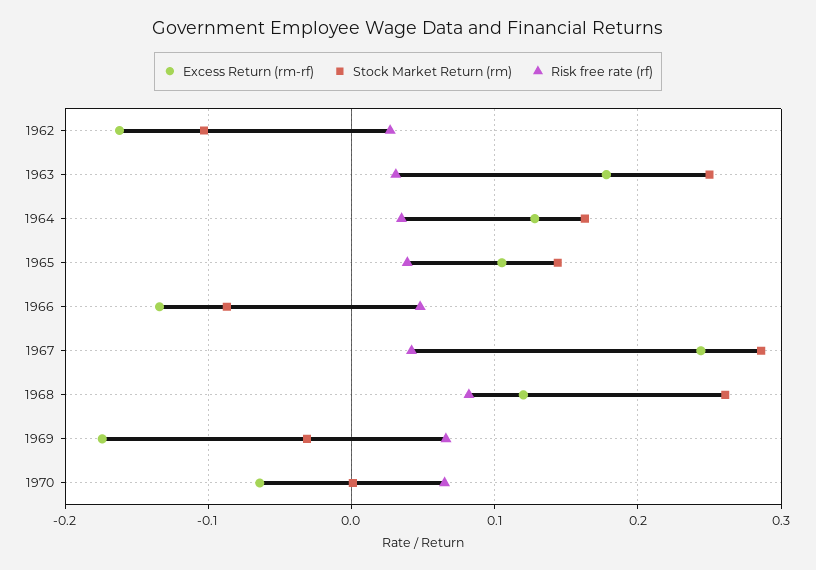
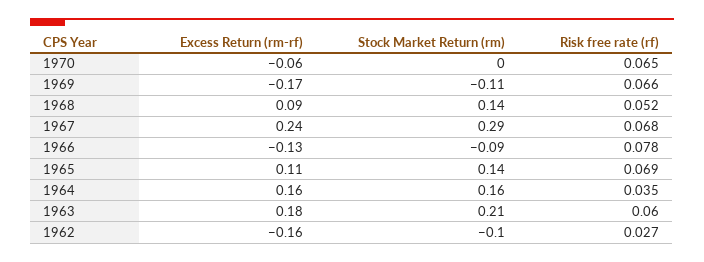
  {
    "Excess Return (rm-rf)": {
      "1962": -0.16,
      "1963": 0.18,
-     "1964": 0.13,
+     "1964": 0.16,
      "1965": 0.11,
      "1966": -0.13,
      "1967": 0.24,
-     "1968": 0.12,
+     "1968": 0.09,
      "1969": -0.17,
      "1970": -0.06
    },
    "Stock Market Return (rm)": {
      "1962": -0.1,
-     "1963": 0.25,
+     "1963": 0.21,
      "1964": 0.16,
      "1965": 0.14,
      "1966": -0.09,
      "1967": 0.29,
-     "1968": 0.26,
+     "1968": 0.14,
-     "1969": -0.03,
+     "1969": -0.11,
      "1970": 0
    },
    "Risk free rate (rf)": {
      "1962": 0.027,
-     "1963": 0.03,
+     "1963": 0.06,
      "1964": 0.035,
-     "1965": 0.04,
+     "1965": 0.069,
-     "1966": 0.05,
+     "1966": 0.078,
-     "1967": 0.04,
+     "1967": 0.068,
-     "1968": 0.08,
+     "1968": 0.052,
      "1969": 0.066,
      "1970": 0.065
    }
  }

